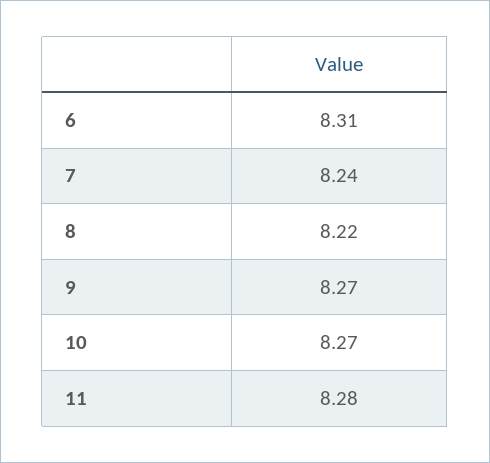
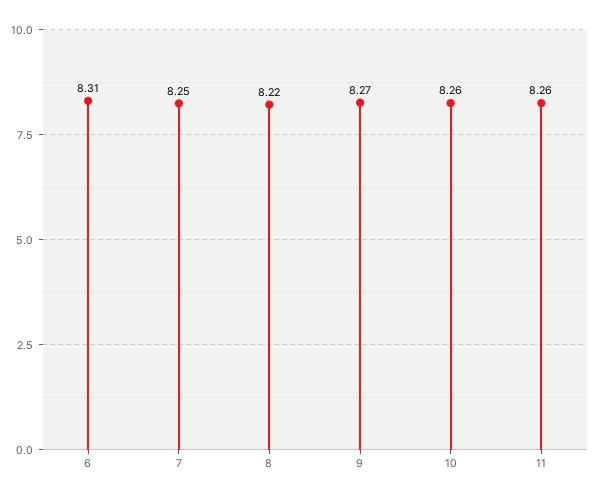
  {
    "6": 8.31,
-   "7": 8.24,
+   "7": 8.25,
    "8": 8.22,
    "9": 8.27,
-   "10": 8.27,
+   "10": 8.26,
-   "11": 8.28
+   "11": 8.26
  }

